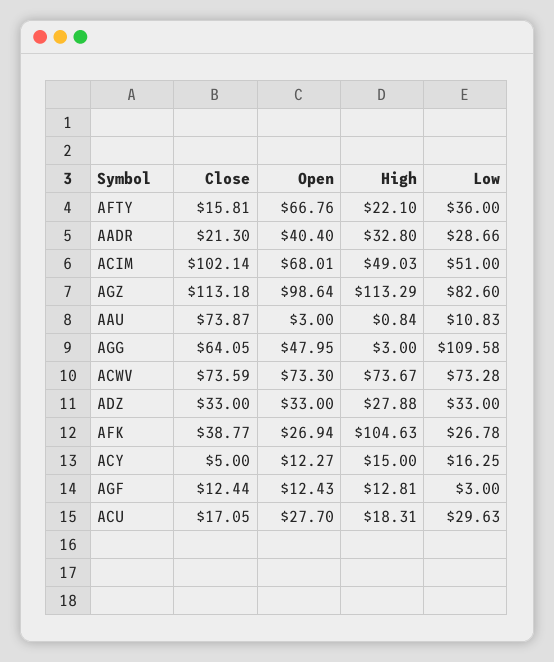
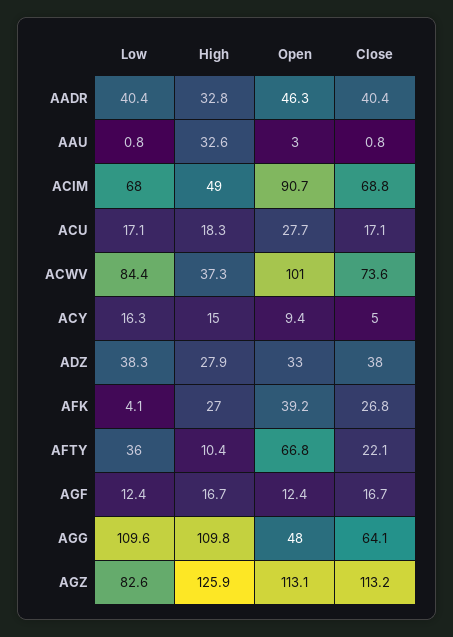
  {
    "Close": {
-     "AFTY": 15.81,
+     "AFTY": 22.1,
-     "AADR": 21.3,
+     "AADR": 40.4,
-     "ACIM": 102.14,
+     "ACIM": 68.8,
      "AGZ": 113.18,
-     "AAU": 73.87,
+     "AAU": 0.8,
      "AGG": 64.05,
      "ACWV": 73.59,
-     "ADZ": 33,
+     "ADZ": 38,
-     "AFK": 38.77,
+     "AFK": 26.8,
      "ACY": 5,
-     "AGF": 12.44,
+     "AGF": 16.7,
      "ACU": 17.05
    },
    "Open": {
      "AFTY": 66.76,
-     "AADR": 40.4,
+     "AADR": 46.3,
-     "ACIM": 68.01,
+     "ACIM": 90.7,
-     "AGZ": 98.64,
+     "AGZ": 113.1,
      "AAU": 3,
      "AGG": 47.95,
-     "ACWV": 73.3,
+     "ACWV": 101,
      "ADZ": 33,
-     "AFK": 26.94,
+     "AFK": 39.2,
-     "ACY": 12.27,
+     "ACY": 9.4,
      "AGF": 12.43,
      "ACU": 27.7
    },
    "High": {
-     "AFTY": 22.1,
+     "AFTY": 10.4,
      "AADR": 32.8,
      "ACIM": 49.03,
-     "AGZ": 113.29,
+     "AGZ": 125.9,
-     "AAU": 0.84,
+     "AAU": 32.6,
-     "AGG": 3,
+     "AGG": 109.8,
-     "ACWV": 73.67,
+     "ACWV": 37.3,
      "ADZ": 27.88,
-     "AFK": 104.63,
+     "AFK": 27,
      "ACY": 15,
-     "AGF": 12.81,
+     "AGF": 16.7,
      "ACU": 18.31
    },
    "Low": {
      "AFTY": 36,
-     "AADR": 28.66,
+     "AADR": 40.4,
-     "ACIM": 51,
+     "ACIM": 68,
      "AGZ": 82.6,
-     "AAU": 10.83,
+     "AAU": 0.8,
      "AGG": 109.58,
-     "ACWV": 73.28,
+     "ACWV": 84.4,
-     "ADZ": 33,
+     "ADZ": 38.3,
-     "AFK": 26.78,
+     "AFK": 4.1,
      "ACY": 16.25,
-     "AGF": 3,
+     "AGF": 12.4,
-     "ACU": 29.63
+     "ACU": 17.1
    }
  }

